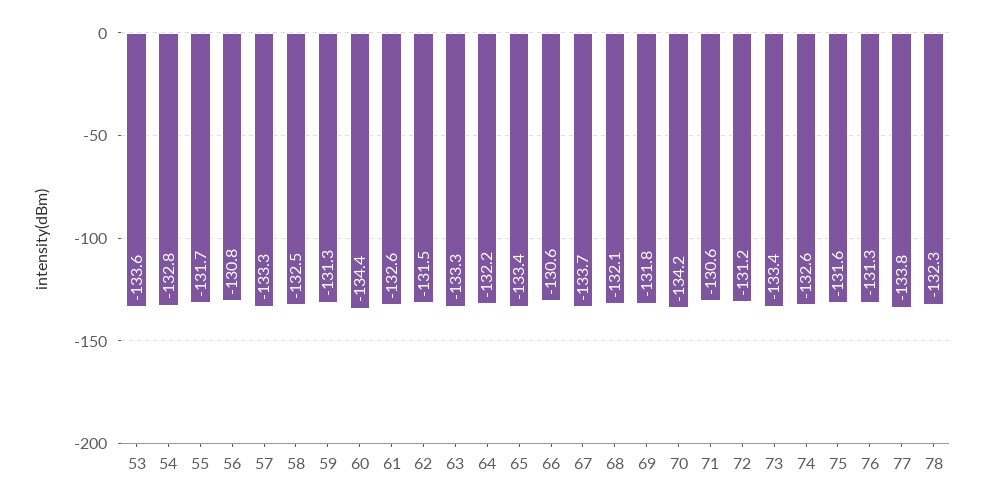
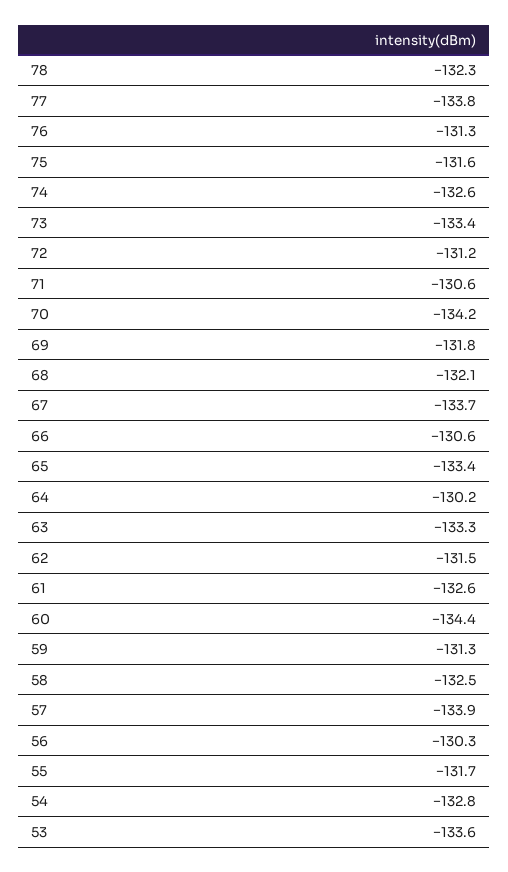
  {
    "53": -133.6,
    "54": -132.8,
    "55": -131.7,
-   "56": -130.8,
+   "56": -130.3,
-   "57": -133.3,
+   "57": -133.9,
    "58": -132.5,
    "59": -131.3,
    "60": -134.4,
    "61": -132.6,
    "62": -131.5,
    "63": -133.3,
-   "64": -132.2,
+   "64": -130.2,
    "65": -133.4,
    "66": -130.6,
    "67": -133.7,
    "68": -132.1,
    "69": -131.8,
    "70": -134.2,
    "71": -130.6,
    "72": -131.2,
    "73": -133.4,
    "74": -132.6,
    "75": -131.6,
    "76": -131.3,
    "77": -133.8,
    "78": -132.3
  }

